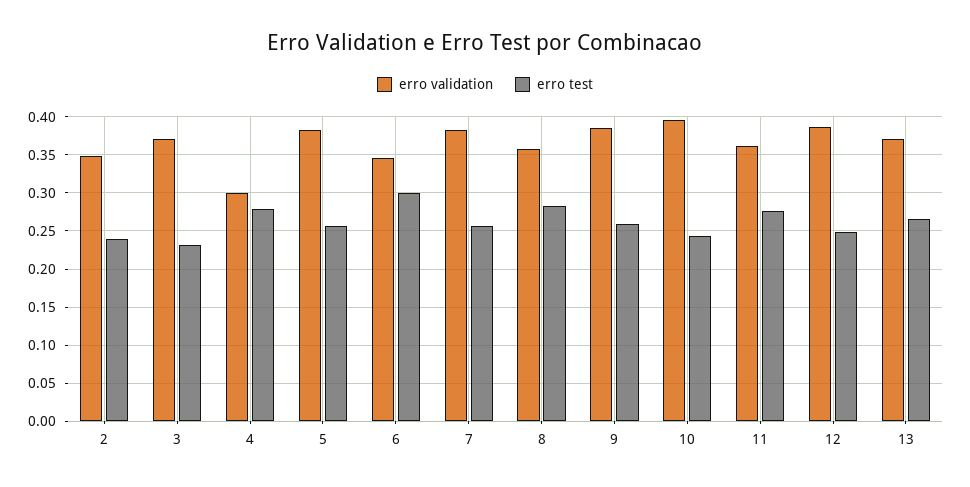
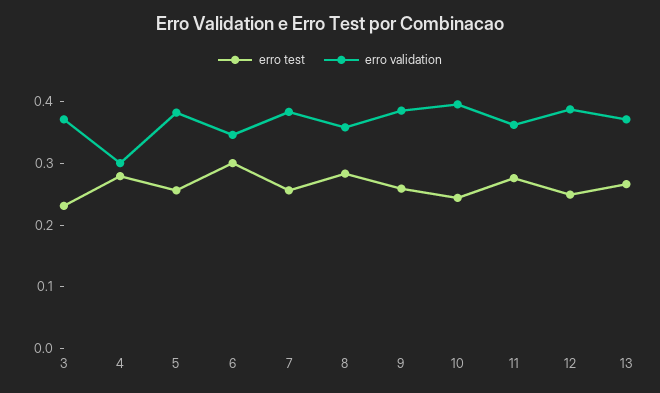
  {
    "erro validation": {
-     "2": 0.35,
      "3": 0.37,
      "4": 0.3,
      "5": 0.38,
      "6": 0.35,
      "7": 0.38,
      "8": 0.36,
      "9": 0.39,
      "10": 0.4,
      "11": 0.36,
      "12": 0.39,
      "13": 0.37
    },
    "erro test": {
-     "2": 0.24,
      "3": 0.23,
      "4": 0.28,
      "5": 0.26,
      "6": 0.3,
      "7": 0.26,
      "8": 0.28,
      "9": 0.26,
      "10": 0.24,
      "11": 0.28,
      "12": 0.25,
      "13": 0.27
    }
  }

